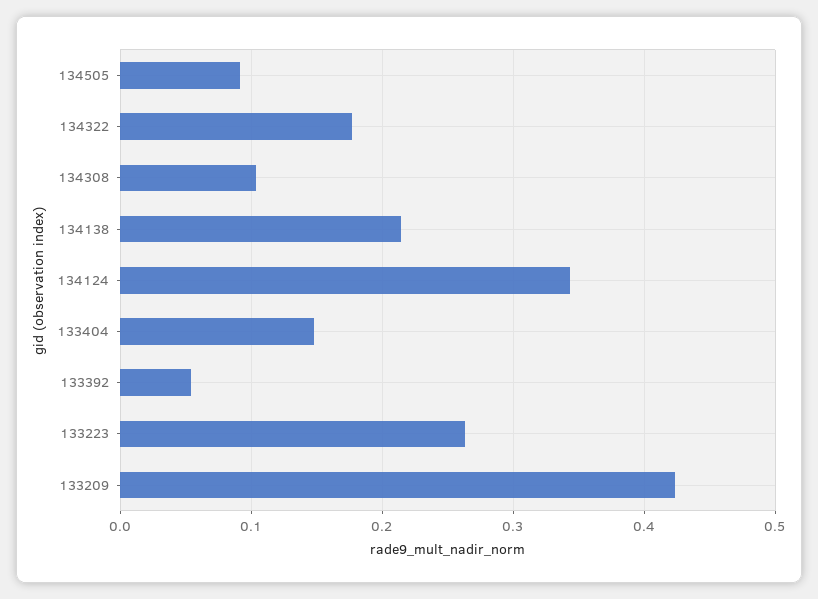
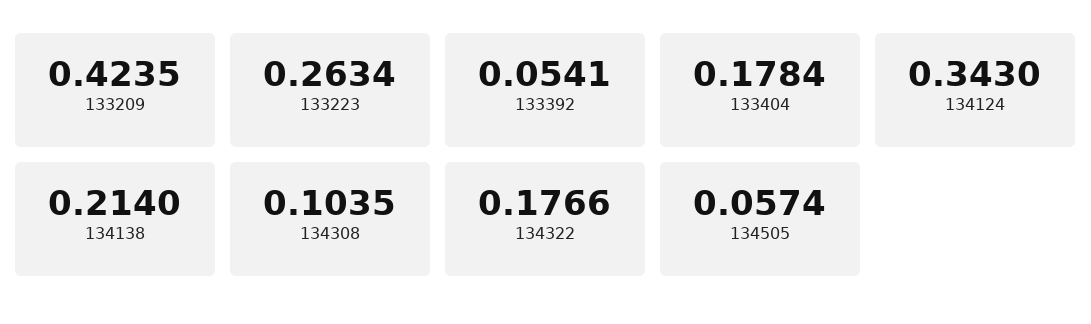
  {
-   "134505": 0.09,
+   "134505": 0.0574,
    "134322": 0.1766,
    "134308": 0.1035,
    "134138": 0.214,
    "134124": 0.343,
-   "133404": 0.15,
+   "133404": 0.1784,
    "133392": 0.0541,
    "133223": 0.2634,
    "133209": 0.4235
  }

